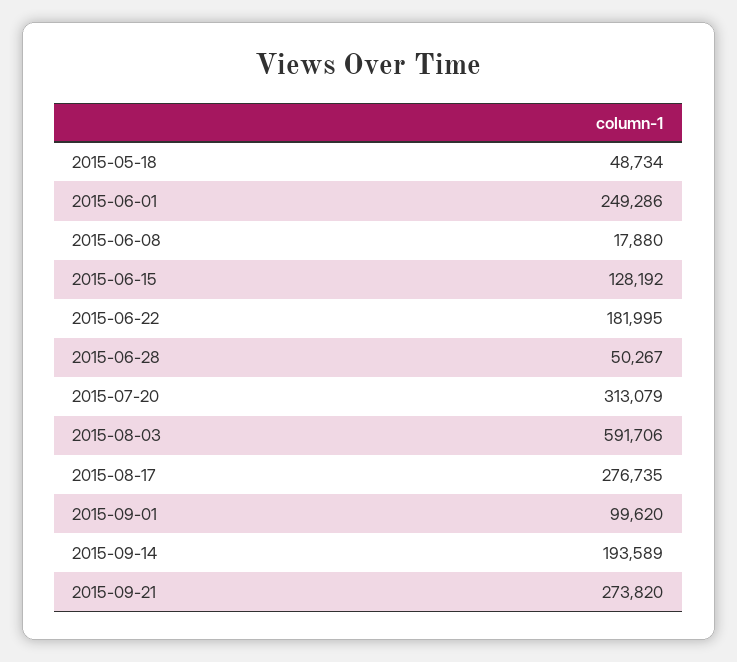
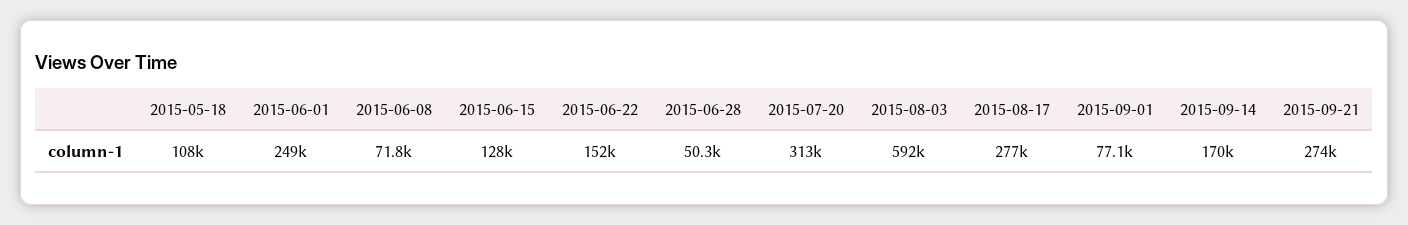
  {
-   "2015-05-18": 48734,
+   "2015-05-18": 108000,
    "2015-06-01": 249286,
-   "2015-06-08": 17880,
+   "2015-06-08": 71800,
    "2015-06-15": 128192,
-   "2015-06-22": 181995,
+   "2015-06-22": 152000,
    "2015-06-28": 50267,
    "2015-07-20": 313079,
    "2015-08-03": 591706,
    "2015-08-17": 276735,
-   "2015-09-01": 99620,
+   "2015-09-01": 77100,
-   "2015-09-14": 193589,
+   "2015-09-14": 170000,
    "2015-09-21": 273820
  }

